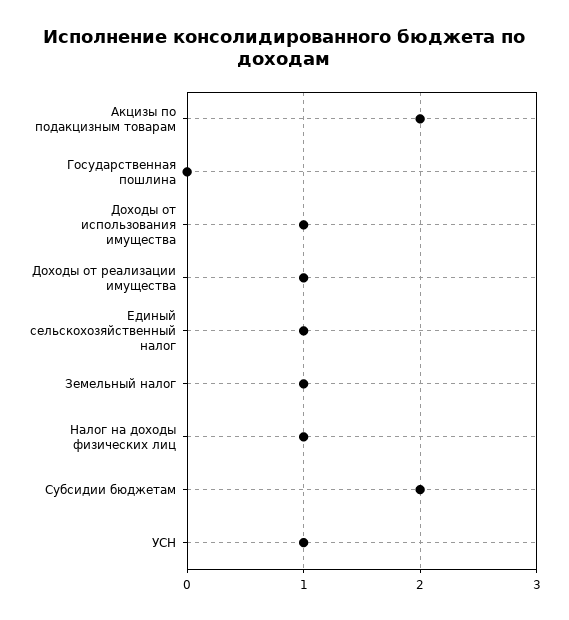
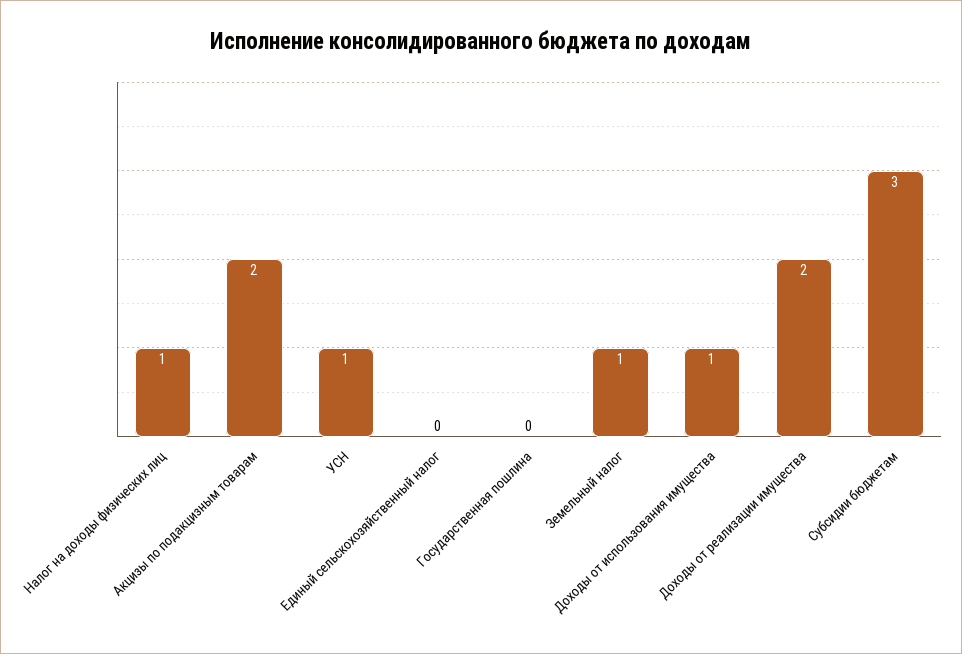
  {
    "Акцизы по подакцизным товарам": 2,
    "Государственная пошлина": 0,
    "Доходы от использования имущества": 1,
-   "Доходы от реализации имущества": 1,
+   "Доходы от реализации имущества": 2,
-   "Единый сельскохозяйственный налог": 1,
+   "Единый сельскохозяйственный налог": 0,
    "Земельный налог": 1,
    "Налог на доходы физических лиц": 1,
-   "Субсидии бюджетам": 2,
+   "Субсидии бюджетам": 3,
    "УСН": 1
  }

